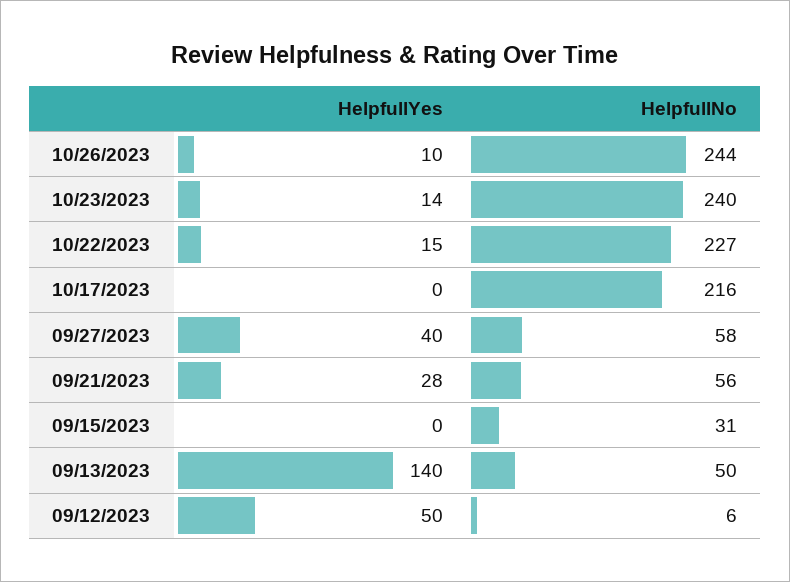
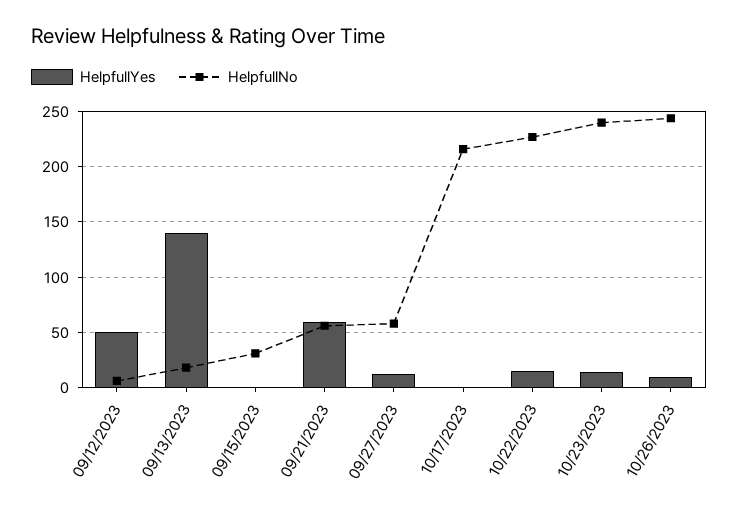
  {
    "HelpfullYes": {
      "10/26/2023": 10,
      "10/23/2023": 14,
      "10/22/2023": 15,
      "10/17/2023": 0,
-     "09/27/2023": 40,
+     "09/27/2023": 10,
-     "09/21/2023": 28,
+     "09/21/2023": 60,
      "09/15/2023": 0,
      "09/13/2023": 140,
      "09/12/2023": 50
    },
    "HelpfullNo": {
      "10/26/2023": 244,
      "10/23/2023": 240,
      "10/22/2023": 227,
      "10/17/2023": 216,
      "09/27/2023": 58,
      "09/21/2023": 56,
      "09/15/2023": 31,
-     "09/13/2023": 50,
+     "09/13/2023": 20,
      "09/12/2023": 6
    }
  }

